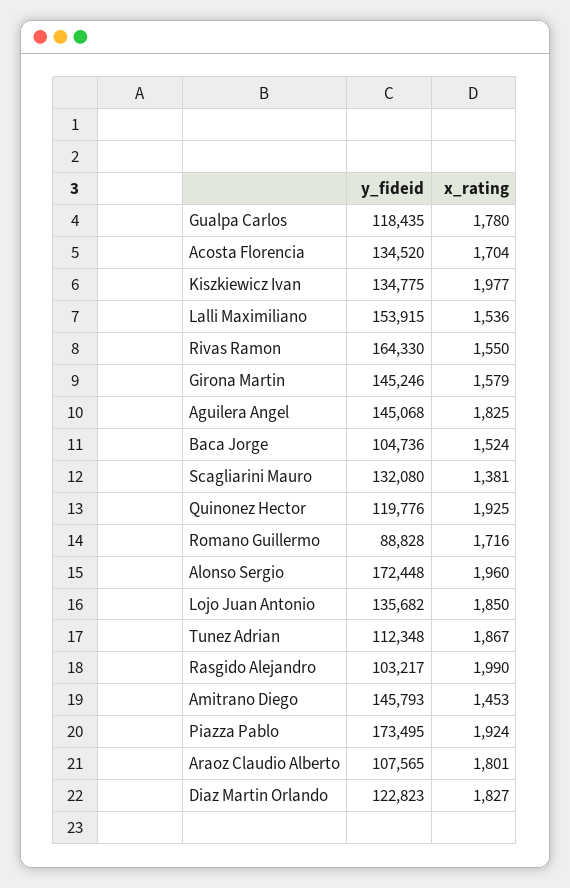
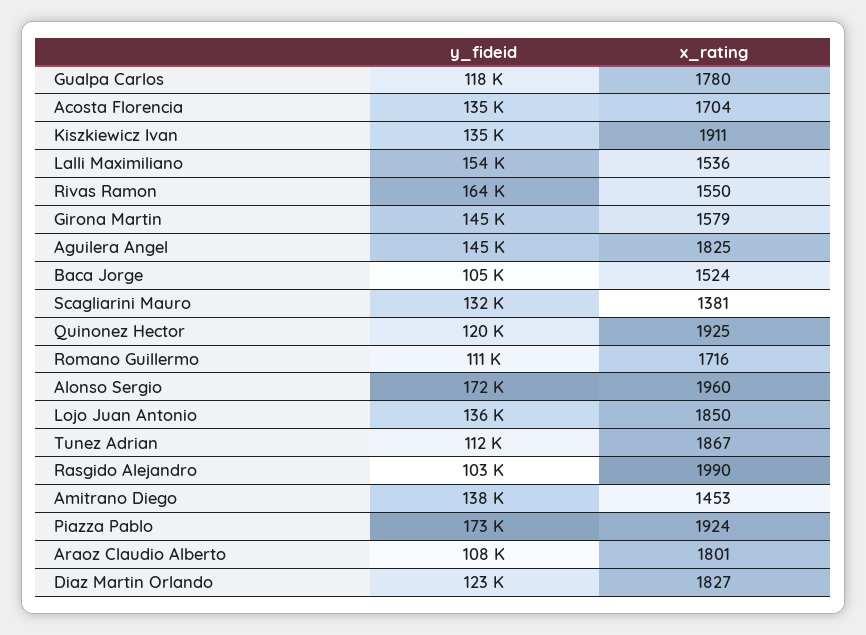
  {
    "y_fideid": {
      "Gualpa Carlos": 118435,
      "Acosta Florencia": 134520,
      "Kiszkiewicz Ivan": 134775,
      "Lalli Maximiliano": 153915,
      "Rivas Ramon": 164330,
      "Girona Martin": 145246,
      "Aguilera Angel": 145068,
      "Baca Jorge": 104736,
      "Scagliarini Mauro": 132080,
      "Quinonez Hector": 119776,
-     "Romano Guillermo": 88828,
+     "Romano Guillermo": 111000,
      "Alonso Sergio": 172448,
      "Lojo Juan Antonio": 135682,
      "Tunez Adrian": 112348,
      "Rasgido Alejandro": 103217,
-     "Amitrano Diego": 145793,
+     "Amitrano Diego": 138000,
      "Piazza Pablo": 173495,
      "Araoz Claudio Alberto": 107565,
      "Diaz Martin Orlando": 122823
    },
    "x_rating": {
      "Gualpa Carlos": 1780,
      "Acosta Florencia": 1704,
-     "Kiszkiewicz Ivan": 1977,
+     "Kiszkiewicz Ivan": 1911,
      "Lalli Maximiliano": 1536,
      "Rivas Ramon": 1550,
      "Girona Martin": 1579,
      "Aguilera Angel": 1825,
      "Baca Jorge": 1524,
      "Scagliarini Mauro": 1381,
      "Quinonez Hector": 1925,
      "Romano Guillermo": 1716,
      "Alonso Sergio": 1960,
      "Lojo Juan Antonio": 1850,
      "Tunez Adrian": 1867,
      "Rasgido Alejandro": 1990,
      "Amitrano Diego": 1453,
      "Piazza Pablo": 1924,
      "Araoz Claudio Alberto": 1801,
      "Diaz Martin Orlando": 1827
    }
  }

